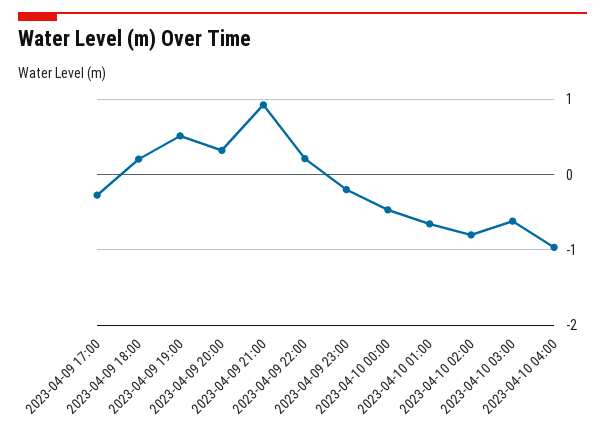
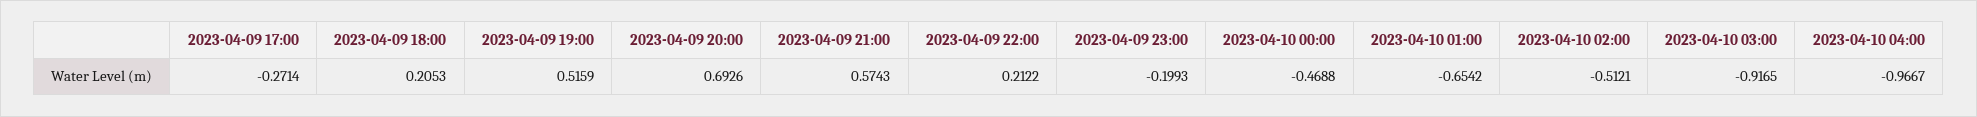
  {
    "2023-04-09 17:00": -0.2714,
    "2023-04-09 18:00": 0.2053,
    "2023-04-09 19:00": 0.5159,
-   "2023-04-09 20:00": 0.3,
+   "2023-04-09 20:00": 0.6926,
-   "2023-04-09 21:00": 0.9,
+   "2023-04-09 21:00": 0.5743,
    "2023-04-09 22:00": 0.2122,
    "2023-04-09 23:00": -0.1993,
    "2023-04-10 00:00": -0.4688,
    "2023-04-10 01:00": -0.6542,
-   "2023-04-10 02:00": -0.8,
+   "2023-04-10 02:00": -0.5121,
-   "2023-04-10 03:00": -0.6,
+   "2023-04-10 03:00": -0.9165,
    "2023-04-10 04:00": -0.9667
  }

